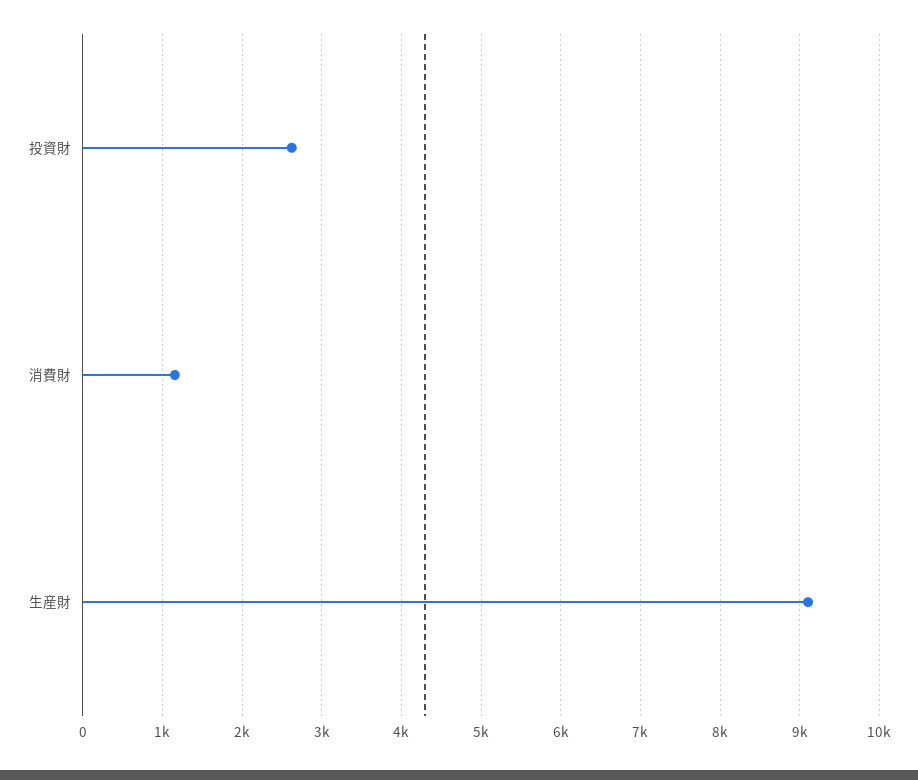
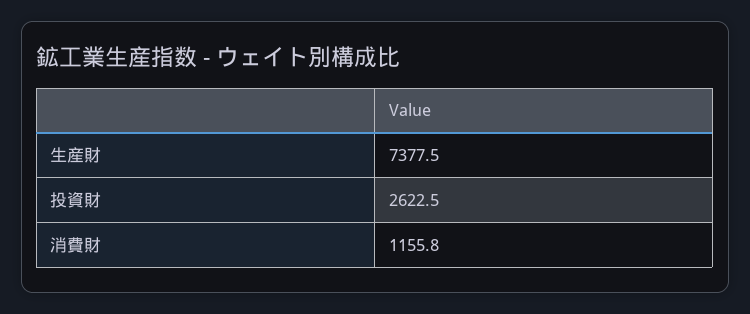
  {
    "投資財": 2622.5,
    "消費財": 1155.8,
-   "生産財": 9100
+   "生産財": 7377.5
  }

